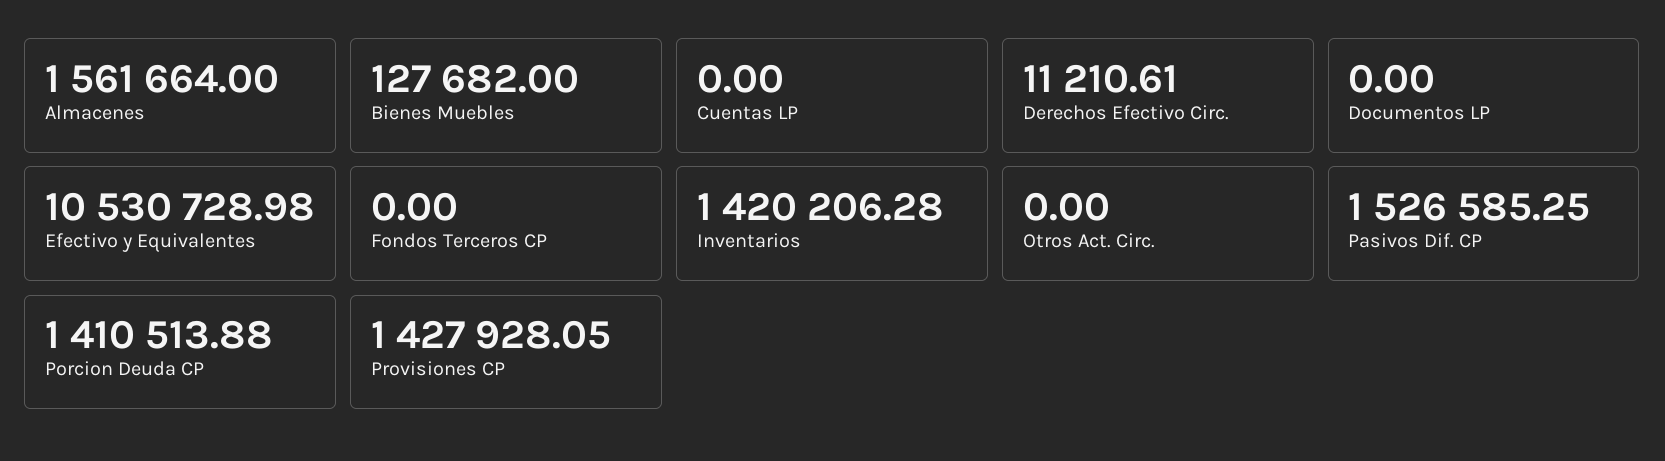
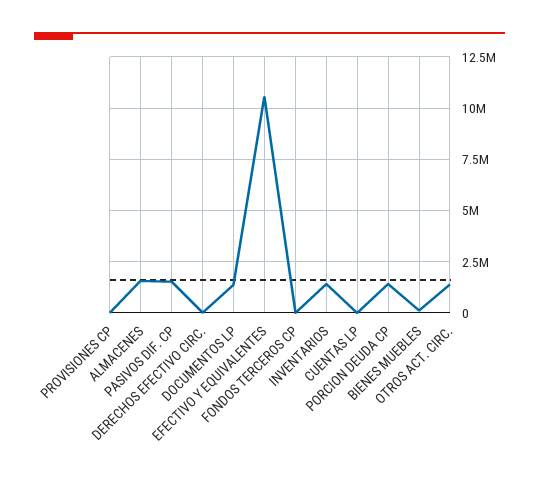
  {
    "Almacenes": 1561664,
    "Bienes Muebles": 127682,
    "Cuentas LP": 0,
    "Derechos Efectivo Circ.": 11210.61,
-   "Documentos LP": 0,
+   "Documentos LP": 1500000,
    "Efectivo y Equivalentes": 10530728.98,
    "Fondos Terceros CP": 0,
    "Inventarios": 1420206.28,
-   "Otros Act. Circ.": 0,
+   "Otros Act. Circ.": 1500000,
    "Pasivos Dif. CP": 1526585.25,
    "Porcion Deuda CP": 1410513.88,
-   "Provisiones CP": 1427928.05
+   "Provisiones CP": 0
  }

